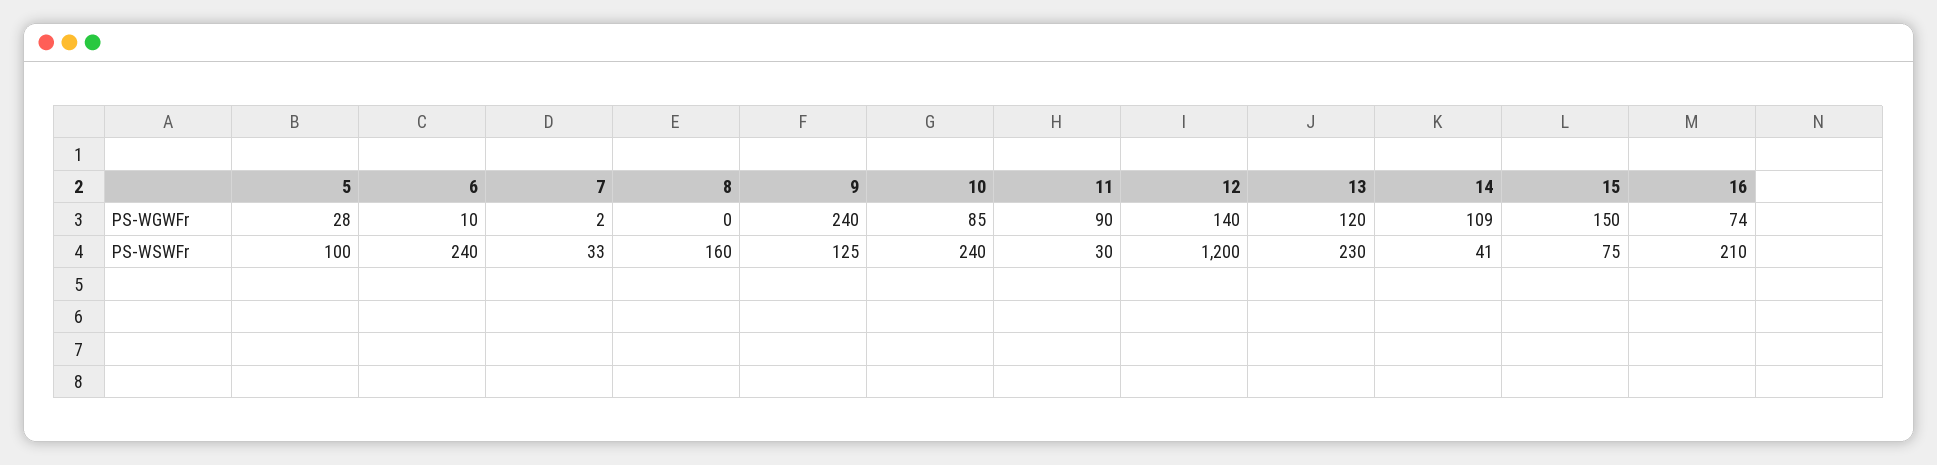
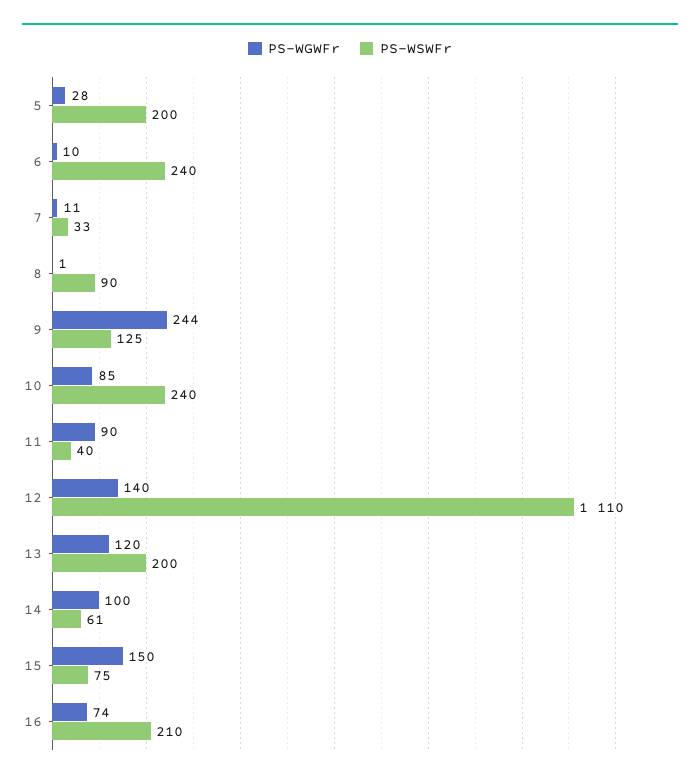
  {
    "PS-WGWFr": {
      "5": 28,
      "6": 10,
-     "7": 2,
+     "7": 11,
-     "8": 0,
+     "8": 1,
-     "9": 240,
+     "9": 244,
      "10": 85,
      "11": 90,
      "12": 140,
      "13": 120,
-     "14": 109,
+     "14": 100,
      "15": 150,
      "16": 74
    },
    "PS-WSWFr": {
-     "5": 100,
+     "5": 200,
      "6": 240,
      "7": 33,
-     "8": 160,
+     "8": 90,
      "9": 125,
      "10": 240,
-     "11": 30,
+     "11": 40,
-     "12": 1200,
+     "12": 1110,
-     "13": 230,
+     "13": 200,
-     "14": 41,
+     "14": 61,
      "15": 75,
      "16": 210
    }
  }

